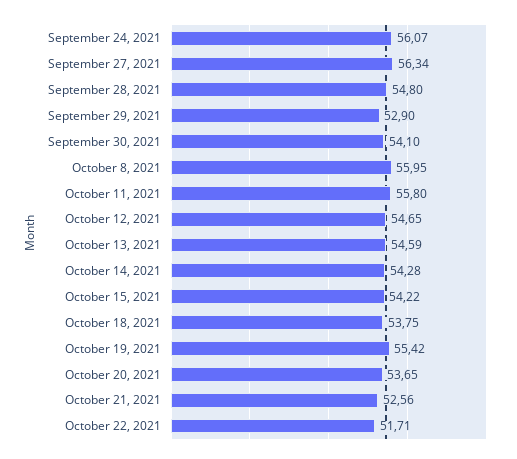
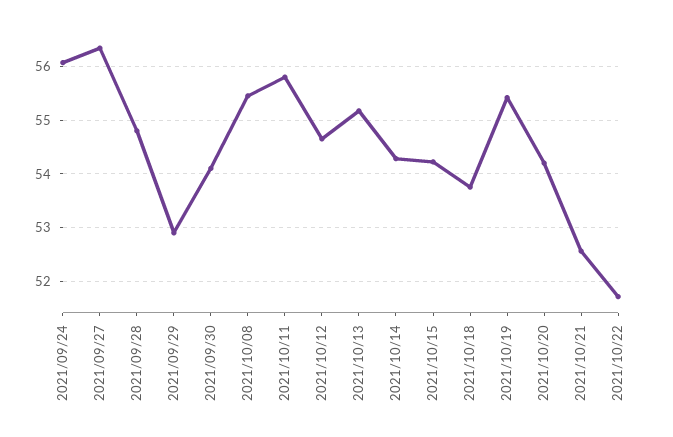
  {
    "September 24, 2021": 56.07,
    "September 27, 2021": 56.34,
    "September 28, 2021": 54.8,
    "September 29, 2021": 52.9,
    "September 30, 2021": 54.1,
-   "October 8, 2021": 55.95,
+   "October 8, 2021": 55.4,
    "October 11, 2021": 55.8,
    "October 12, 2021": 54.65,
-   "October 13, 2021": 54.59,
+   "October 13, 2021": 55.2,
    "October 14, 2021": 54.28,
    "October 15, 2021": 54.22,
    "October 18, 2021": 53.75,
    "October 19, 2021": 55.42,
-   "October 20, 2021": 53.65,
+   "October 20, 2021": 54.2,
    "October 21, 2021": 52.56,
    "October 22, 2021": 51.71
  }

